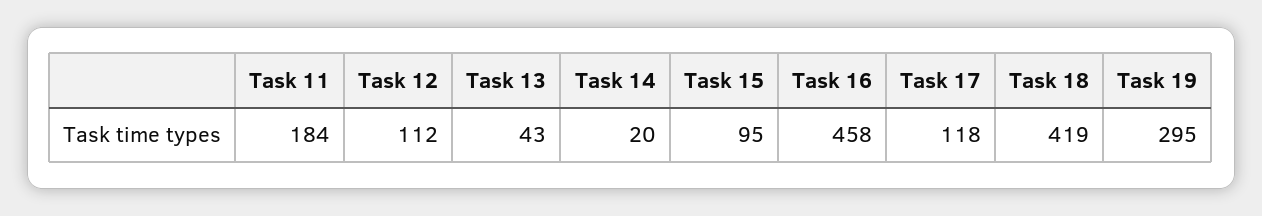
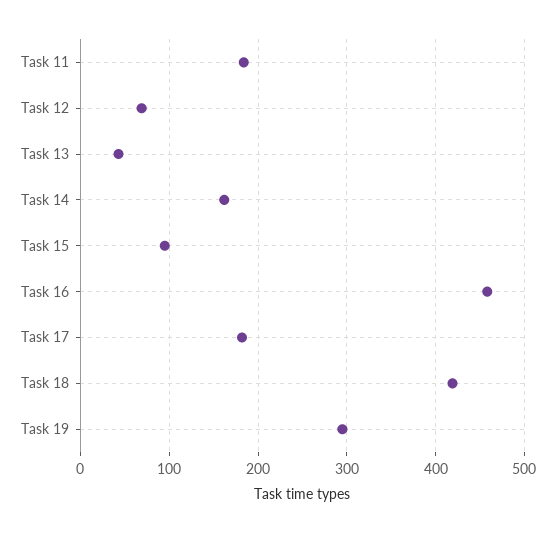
  {
    "Task 11": 184,
-   "Task 12": 112,
+   "Task 12": 70,
    "Task 13": 43,
-   "Task 14": 20,
+   "Task 14": 160,
    "Task 15": 95,
    "Task 16": 458,
-   "Task 17": 118,
+   "Task 17": 180,
    "Task 18": 419,
    "Task 19": 295
  }

